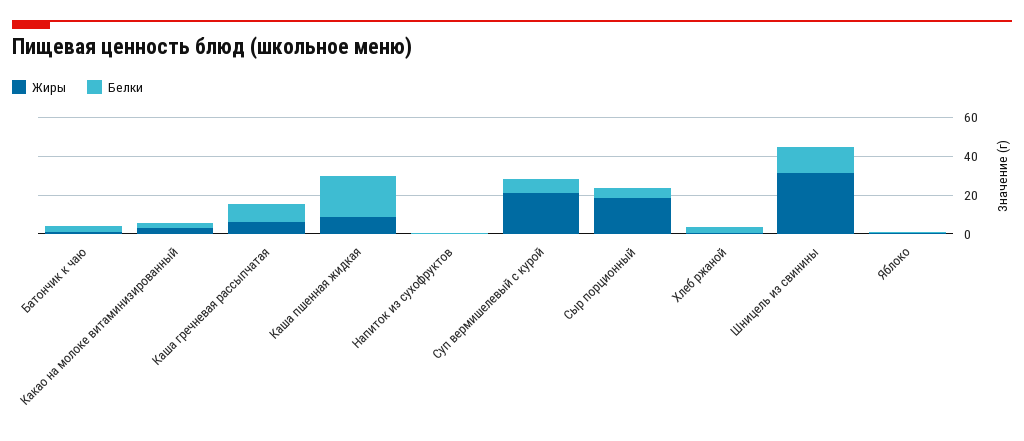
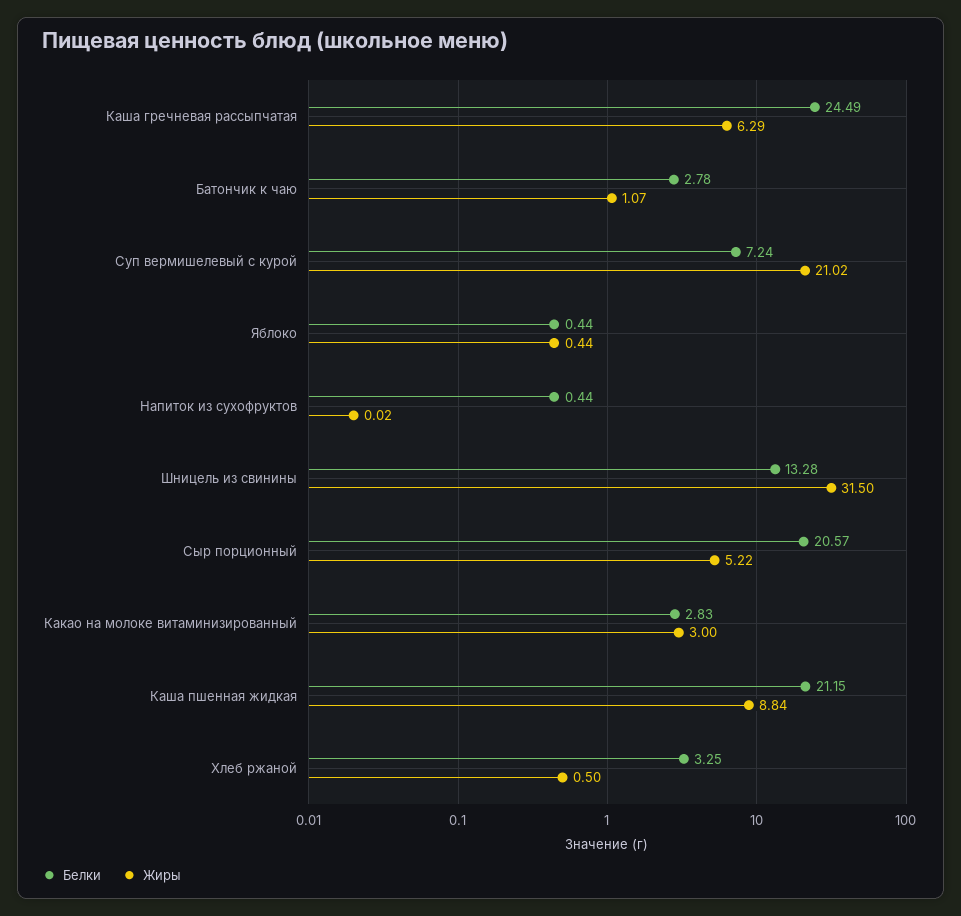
  {
    "Жиры": {
      "Батончик к чаю": 1.07,
      "Какао на молоке витаминизированный": 3,
      "Каша гречневая рассыпчатая": 6.29,
      "Каша пшенная жидкая": 8.84,
      "Напиток из сухофруктов": 0.02,
      "Суп вермишелевый с курой": 21.02,
-     "Сыр порционный": 20,
+     "Сыр порционный": 5.22,
      "Хлеб ржаной": 0.5,
      "Шницель из свинины": 31.5,
      "Яблоко": 0.44
    },
    "Белки": {
      "Батончик к чаю": 2.78,
      "Какао на молоке витаминизированный": 2.83,
-     "Каша гречневая рассыпчатая": 10,
+     "Каша гречневая рассыпчатая": 24.49,
      "Каша пшенная жидкая": 21.15,
      "Напиток из сухофруктов": 0.44,
      "Суп вермишелевый с курой": 7.24,
-     "Сыр порционный": 5,
+     "Сыр порционный": 20.57,
      "Хлеб ржаной": 3.25,
      "Шницель из свинины": 13.28,
      "Яблоко": 0.44
    }
  }

